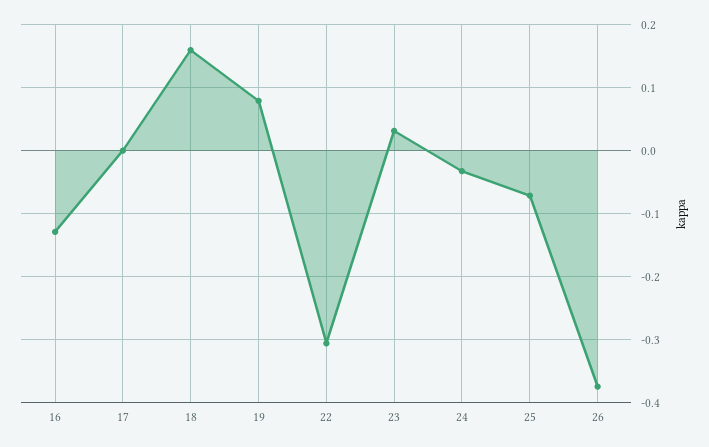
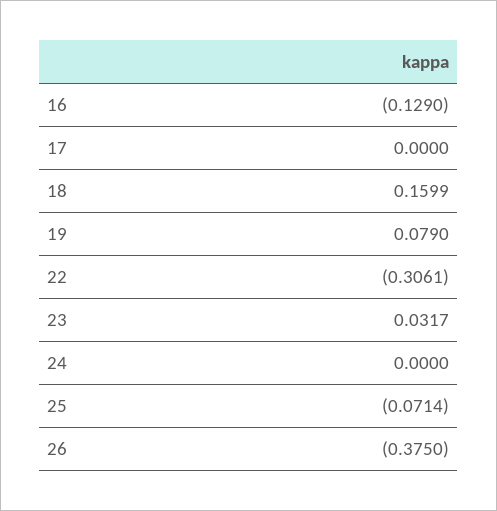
  {
    "16": -0.129,
    "17": 0,
    "18": 0.1599,
    "19": 0.079,
    "22": -0.3061,
    "23": 0.0317,
-   "24": -0.03,
+   "24": 0,
    "25": -0.0714,
    "26": -0.375
  }

